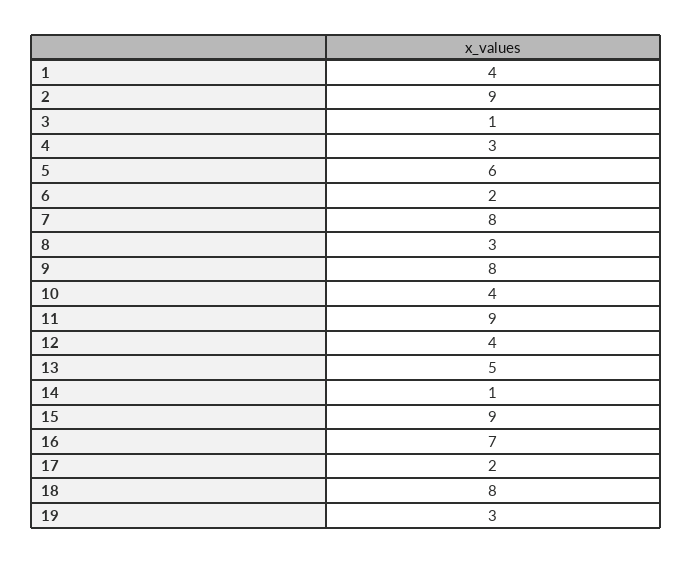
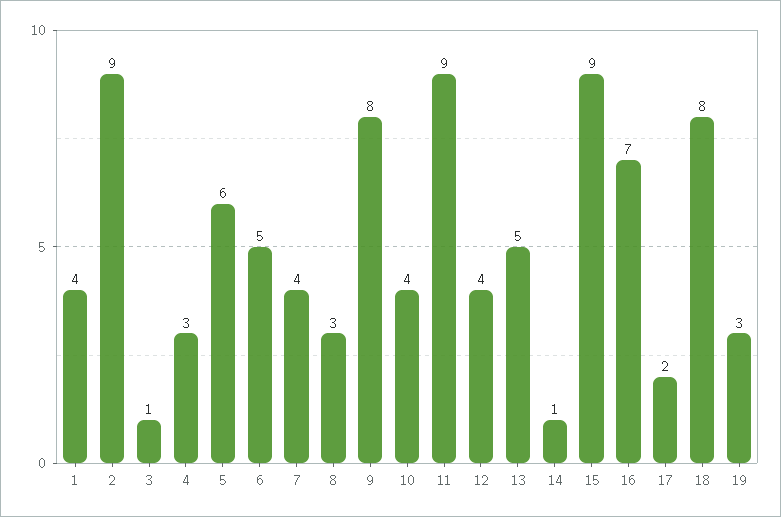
  {
    "1": 4,
    "2": 9,
    "3": 1,
    "4": 3,
    "5": 6,
-   "6": 2,
+   "6": 5,
-   "7": 8,
+   "7": 4,
    "8": 3,
    "9": 8,
    "10": 4,
    "11": 9,
    "12": 4,
    "13": 5,
    "14": 1,
    "15": 9,
    "16": 7,
    "17": 2,
    "18": 8,
    "19": 3
  }

